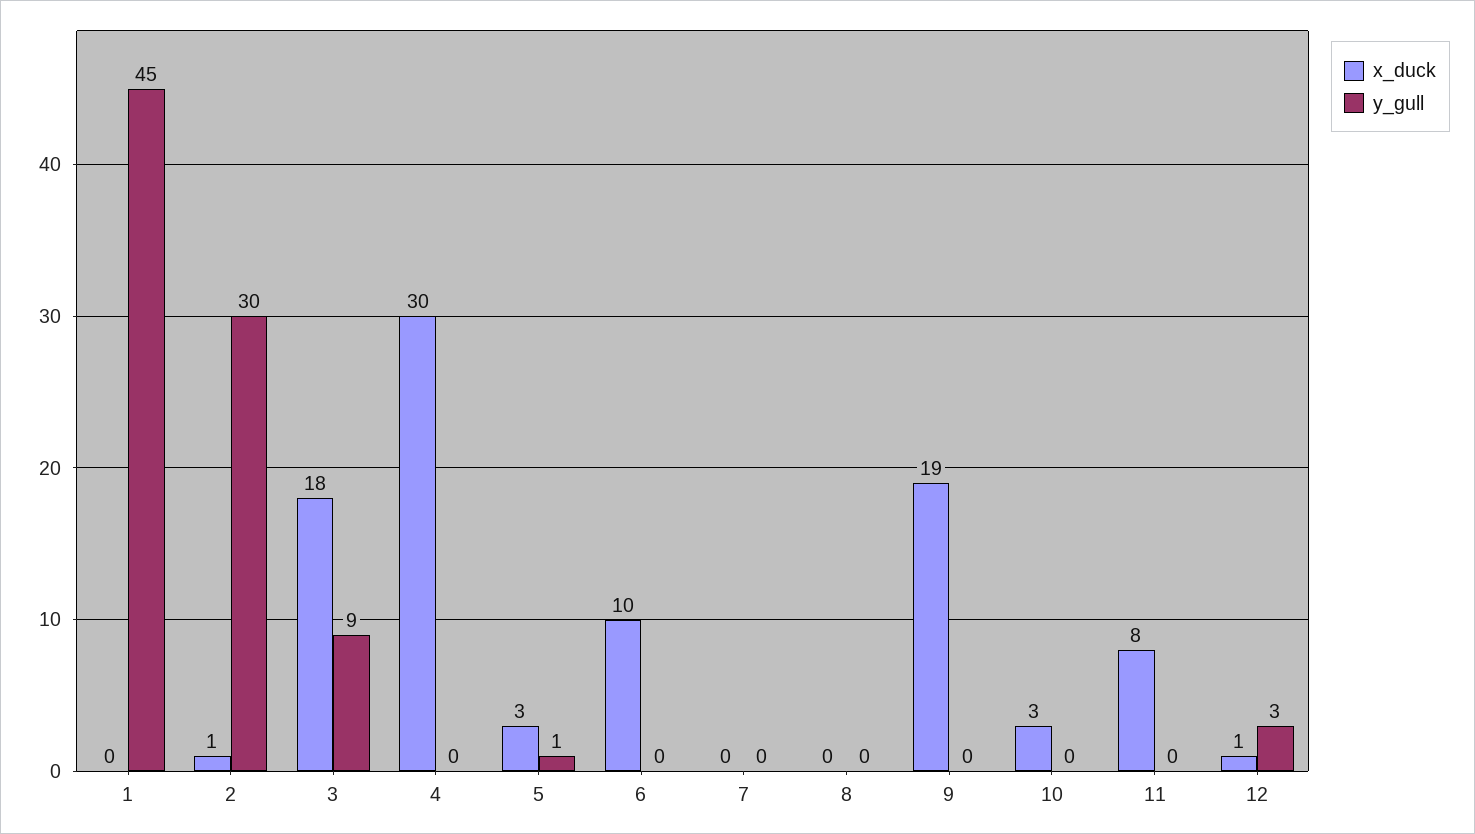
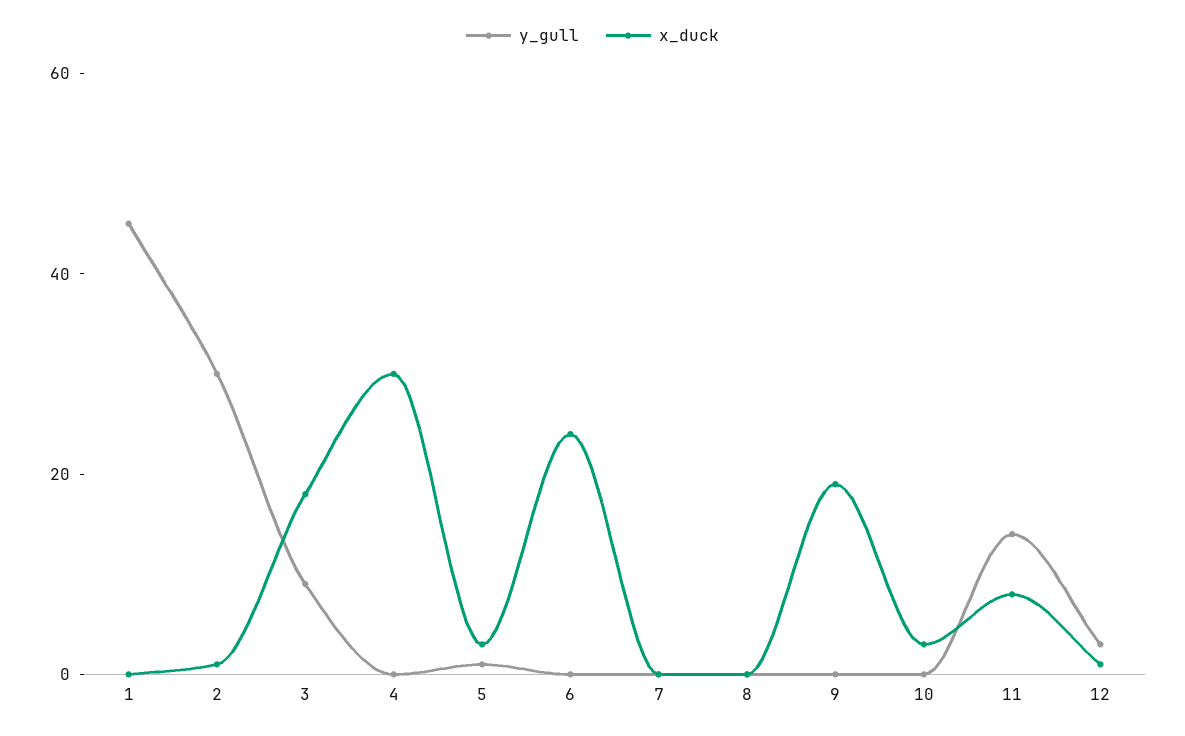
  {
    "x_duck": {
      "1": 0,
      "2": 1,
      "3": 18,
      "4": 30,
      "5": 3,
-     "6": 10,
+     "6": 25,
      "7": 0,
      "8": 0,
      "9": 19,
      "10": 3,
      "11": 8,
      "12": 1
    },
    "y_gull": {
      "1": 45,
      "2": 30,
      "3": 9,
      "4": 0,
      "5": 1,
      "6": 0,
      "7": 0,
      "8": 0,
      "9": 0,
      "10": 0,
-     "11": 0,
+     "11": 15,
      "12": 3
    }
  }

